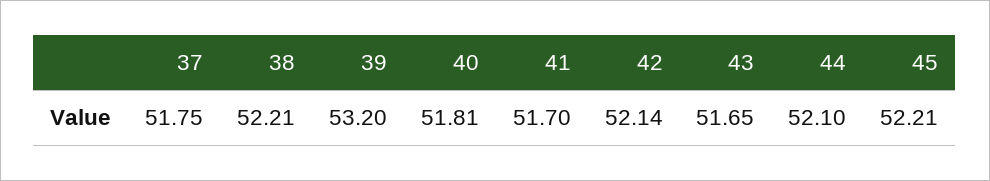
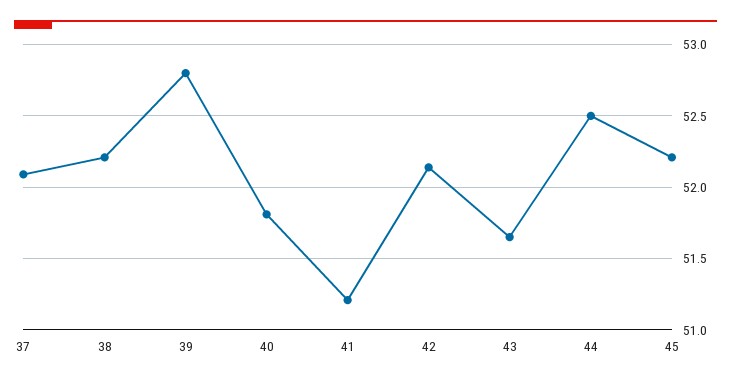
  {
-   "37": 51.75,
+   "37": 52.1,
    "38": 52.21,
-   "39": 53.2,
+   "39": 52.8,
    "40": 51.81,
-   "41": 51.7,
+   "41": 51.2,
    "42": 52.14,
    "43": 51.65,
-   "44": 52.1,
+   "44": 52.5,
    "45": 52.21
  }

